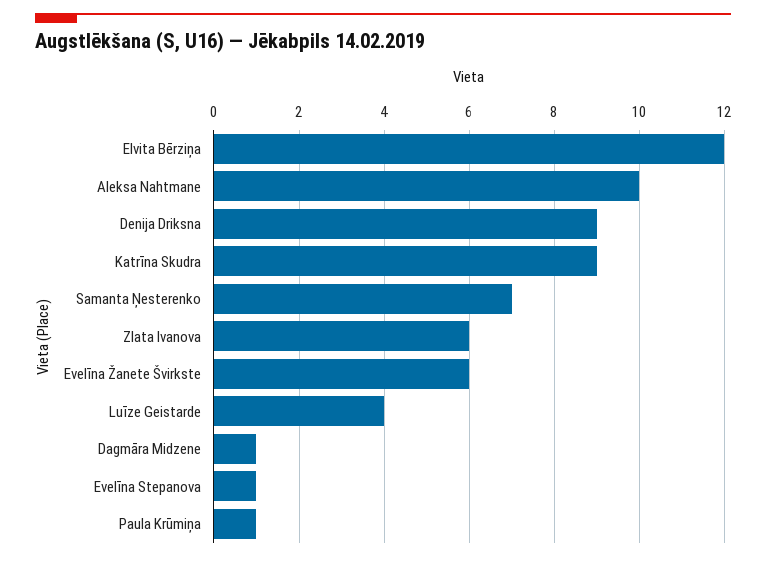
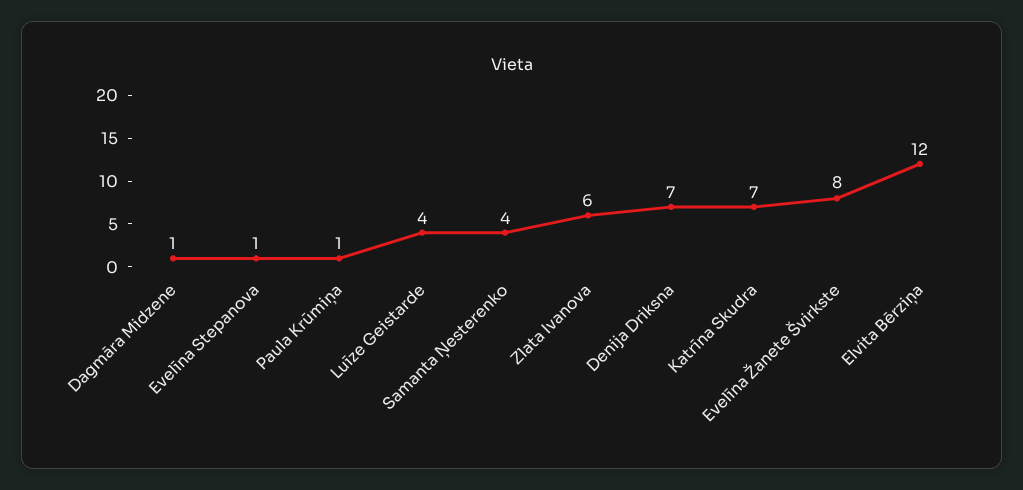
  {
    "Elvita Bērziņa": 12,
-   "Aleksa Nahtmane": 10,
-   "Denija Driksna": 9,
+   "Denija Driksna": 7,
-   "Katrīna Skudra": 9,
+   "Katrīna Skudra": 7,
-   "Samanta Ņesterenko": 7,
+   "Samanta Ņesterenko": 4,
    "Zlata Ivanova": 6,
-   "Evelīna Žanete Švirkste": 6,
+   "Evelīna Žanete Švirkste": 8,
    "Luīze Geistarde": 4,
    "Dagmāra Midzene": 1,
    "Evelīna Stepanova": 1,
    "Paula Krūmiņa": 1
  }

